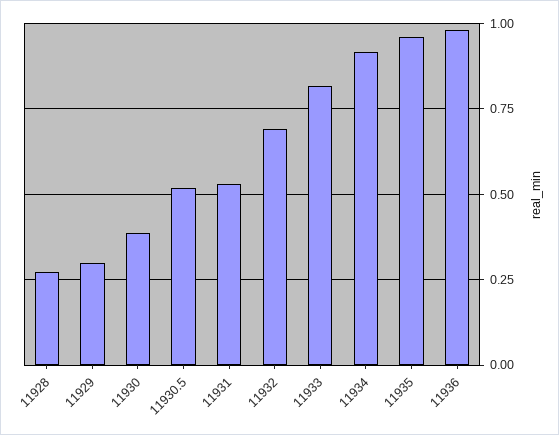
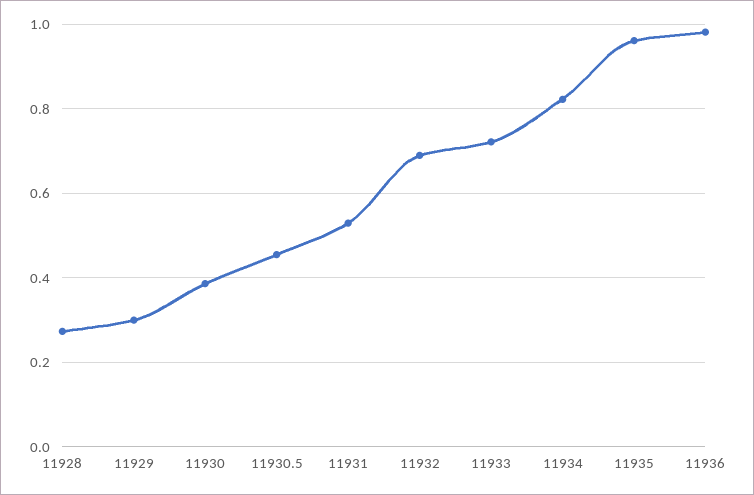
  {
    "11928": 0.28,
    "11929": 0.3,
    "11930": 0.38,
-   "11930.5": 0.525,
+   "11930.5": 0.46,
    "11931": 0.52,
    "11932": 0.68,
-   "11933": 0.825,
+   "11933": 0.72,
-   "11934": 0.925,
+   "11934": 0.82,
    "11935": 0.96,
    "11936": 0.98
  }

